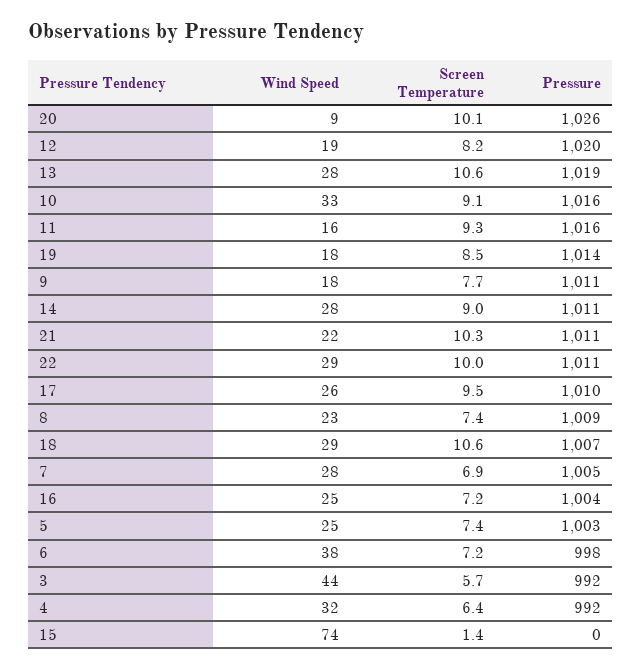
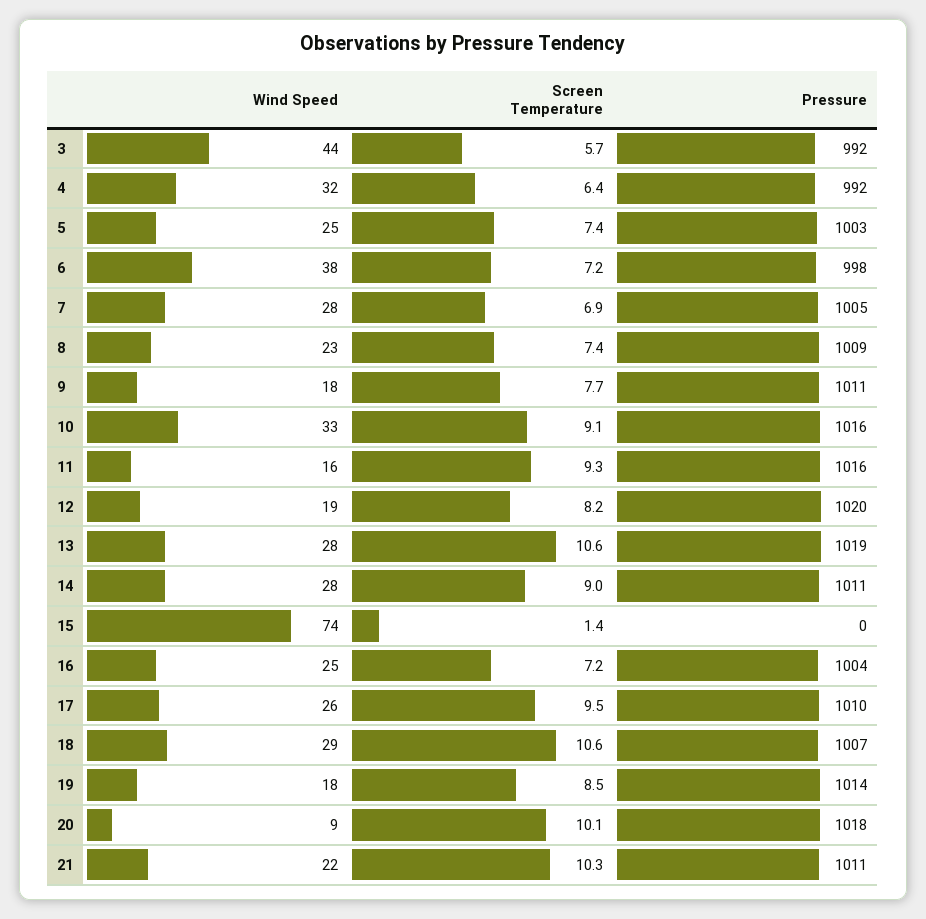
  {
    "Wind Speed": {
      "20": 9,
      "12": 19,
      "13": 28,
      "10": 33,
      "11": 16,
      "19": 18,
      "9": 18,
      "14": 28,
      "21": 22,
-     "22": 29,
      "17": 26,
      "8": 23,
      "18": 29,
      "7": 28,
      "16": 25,
      "5": 25,
      "6": 38,
      "3": 44,
      "4": 32,
      "15": 74
    },
    "Screen Temperature": {
      "20": 10.1,
      "12": 8.2,
      "13": 10.6,
      "10": 9.1,
      "11": 9.3,
      "19": 8.5,
      "9": 7.7,
      "14": 9,
      "21": 10.3,
-     "22": 10,
      "17": 9.5,
      "8": 7.4,
      "18": 10.6,
      "7": 6.9,
      "16": 7.2,
      "5": 7.4,
      "6": 7.2,
      "3": 5.7,
      "4": 6.4,
      "15": 1.4
    },
    "Pressure": {
-     "20": 1026,
+     "20": 1018,
      "12": 1020,
      "13": 1019,
      "10": 1016,
      "11": 1016,
      "19": 1014,
      "9": 1011,
      "14": 1011,
      "21": 1011,
-     "22": 1011,
      "17": 1010,
      "8": 1009,
      "18": 1007,
      "7": 1005,
      "16": 1004,
      "5": 1003,
      "6": 998,
      "3": 992,
      "4": 992,
      "15": 0
    }
  }

